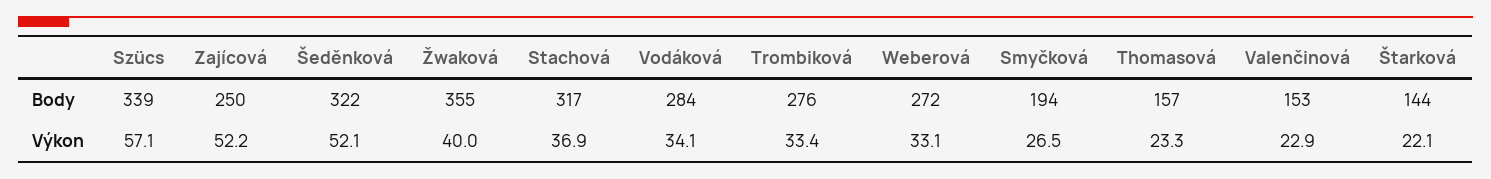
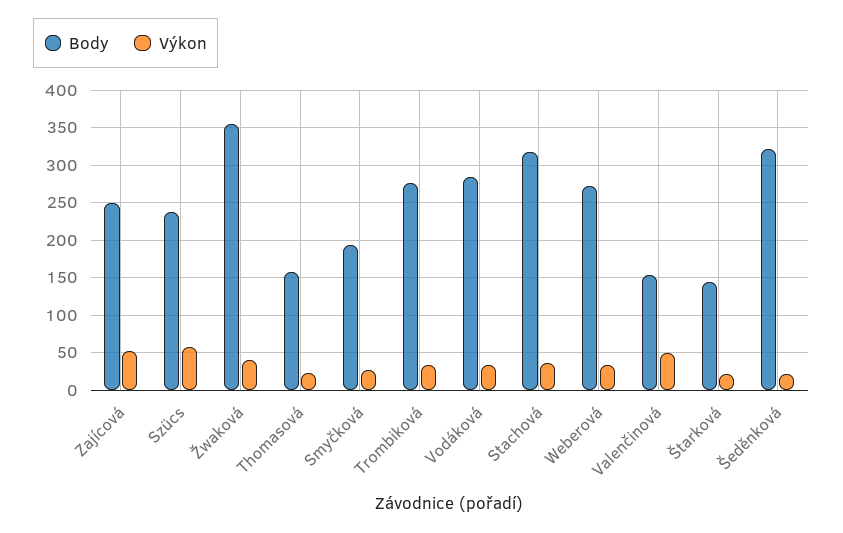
  {
    "Body": {
-     "Szücs": 339,
+     "Szücs": 240,
      "Zajícová": 250,
      "Šeděnková": 322,
      "Žwaková": 355,
      "Stachová": 317,
      "Vodáková": 284,
      "Trombiková": 276,
      "Weberová": 272,
      "Smyčková": 194,
      "Thomasová": 157,
      "Valenčinová": 153,
      "Štarková": 144
    },
    "Výkon": {
      "Szücs": 57.1,
      "Zajícová": 52.2,
-     "Šeděnková": 52.1,
+     "Šeděnková": 20,
      "Žwaková": 40,
      "Stachová": 36.9,
      "Vodáková": 34.1,
      "Trombiková": 33.4,
      "Weberová": 33.1,
      "Smyčková": 26.5,
      "Thomasová": 23.3,
-     "Valenčinová": 22.9,
+     "Valenčinová": 50,
      "Štarková": 22.1
    }
  }

